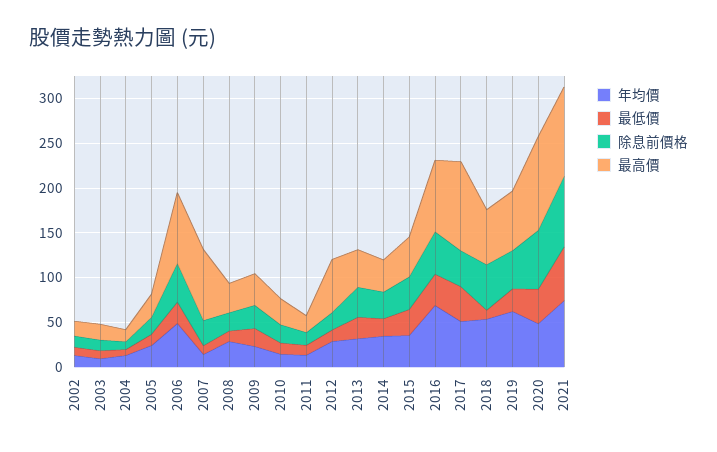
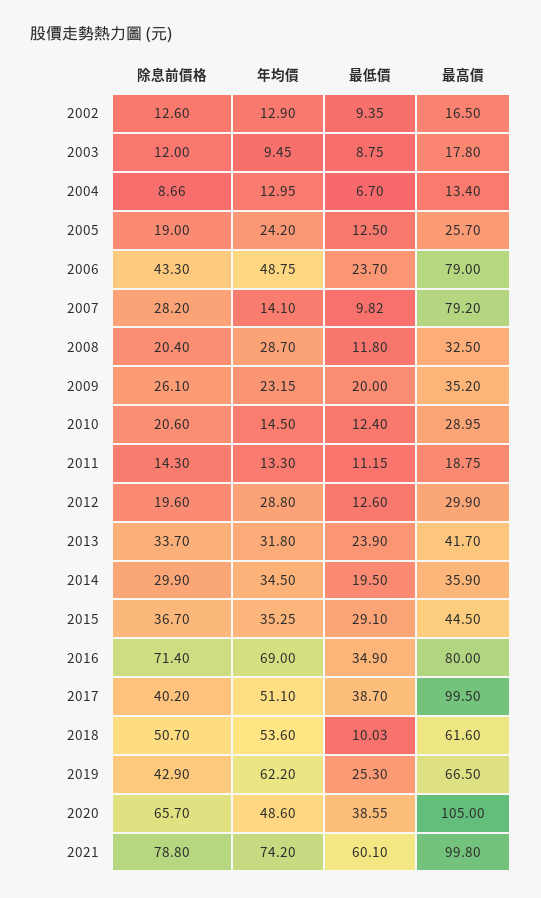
  {
    "年均價": {
      "2002": 12.9,
      "2003": 9.45,
      "2004": 12.95,
      "2005": 24.2,
      "2006": 48.75,
      "2007": 14.1,
      "2008": 28.7,
      "2009": 23.15,
      "2010": 14.5,
      "2011": 13.3,
      "2012": 28.8,
      "2013": 31.8,
      "2014": 34.5,
      "2015": 35.25,
      "2016": 69,
      "2017": 51.1,
      "2018": 53.6,
      "2019": 62.2,
      "2020": 48.6,
      "2021": 74.2
    },
    "最低價": {
      "2002": 9.35,
      "2003": 8.75,
      "2004": 6.7,
      "2005": 12.5,
      "2006": 23.7,
      "2007": 9.82,
      "2008": 11.8,
      "2009": 20,
      "2010": 12.4,
      "2011": 11.15,
      "2012": 12.6,
      "2013": 23.9,
      "2014": 19.5,
      "2015": 29.1,
      "2016": 34.9,
      "2017": 38.7,
      "2018": 10.03,
      "2019": 25.3,
      "2020": 38.55,
      "2021": 60.1
    },
    "除息前價格": {
      "2002": 12.6,
      "2003": 12,
      "2004": 8.66,
      "2005": 19,
      "2006": 43.3,
      "2007": 28.2,
      "2008": 20.4,
      "2009": 26.1,
      "2010": 20.6,
      "2011": 14.3,
      "2012": 19.6,
      "2013": 33.7,
      "2014": 29.9,
      "2015": 36.7,
-     "2016": 50,
+     "2016": 71.4,
      "2017": 40.2,
      "2018": 50.7,
      "2019": 42.9,
      "2020": 65.7,
      "2021": 78.8
    },
    "最高價": {
      "2002": 16.5,
      "2003": 17.8,
      "2004": 13.4,
      "2005": 25.7,
      "2006": 79,
      "2007": 79.2,
      "2008": 32.5,
      "2009": 35.2,
      "2010": 28.95,
      "2011": 18.75,
-     "2012": 60,
+     "2012": 29.9,
      "2013": 41.7,
      "2014": 35.9,
      "2015": 44.5,
      "2016": 80,
      "2017": 99.5,
      "2018": 61.6,
      "2019": 66.5,
      "2020": 105,
      "2021": 99.8
    }
  }

